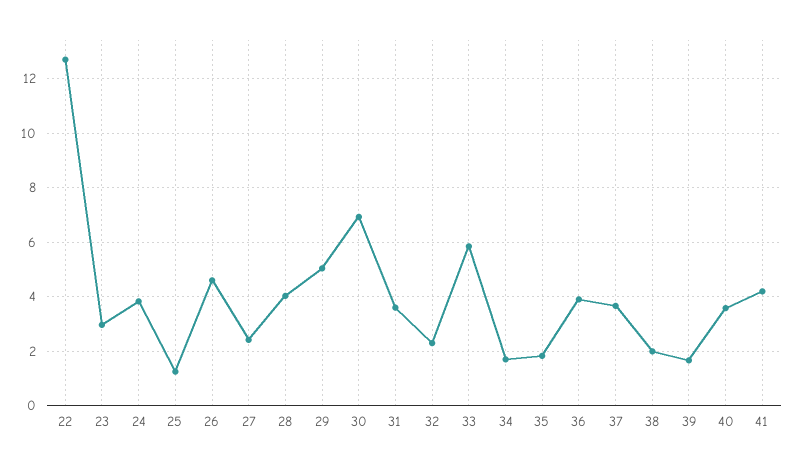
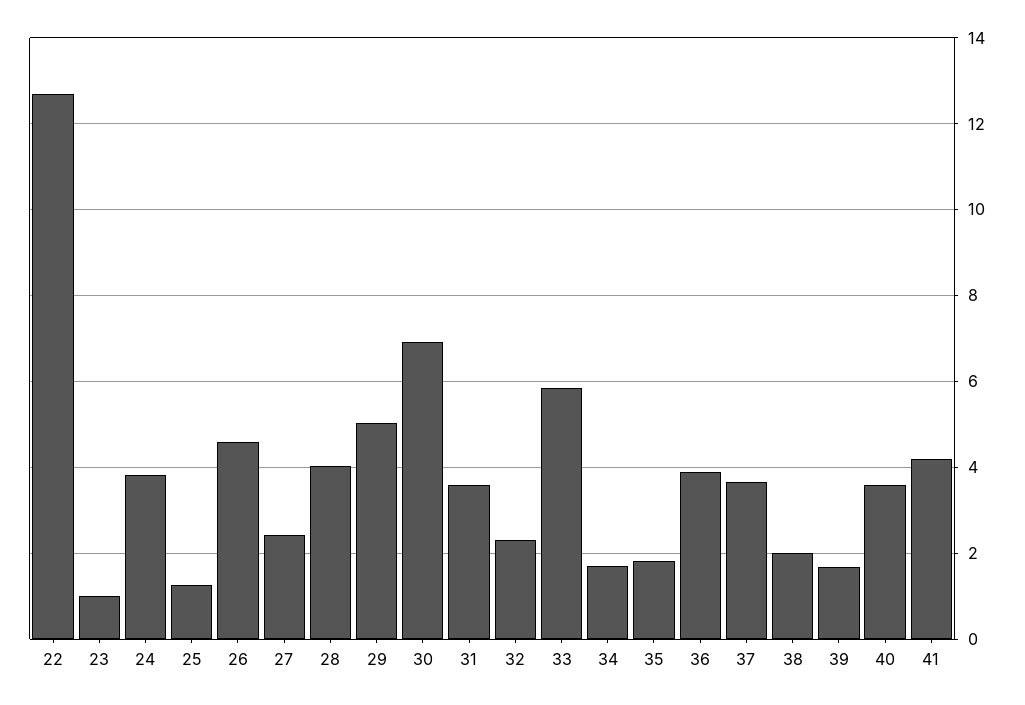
  {
    "22": 12.8,
-   "23": 3,
+   "23": 1,
    "24": 3.8,
    "25": 1.2,
    "26": 4.6,
    "27": 2.4,
    "28": 4,
    "29": 5,
    "30": 7,
    "31": 3.6,
    "32": 2.4,
    "33": 5.8,
    "34": 1.8,
    "35": 1.8,
    "36": 4,
    "37": 3.6,
    "38": 2,
    "39": 1.6,
    "40": 3.6,
    "41": 4.2
  }

